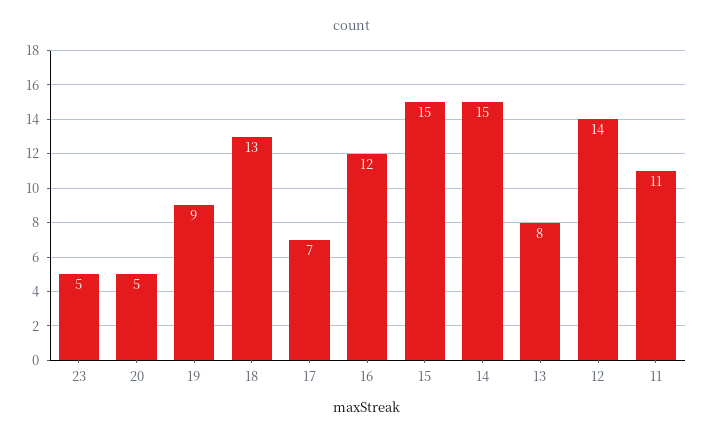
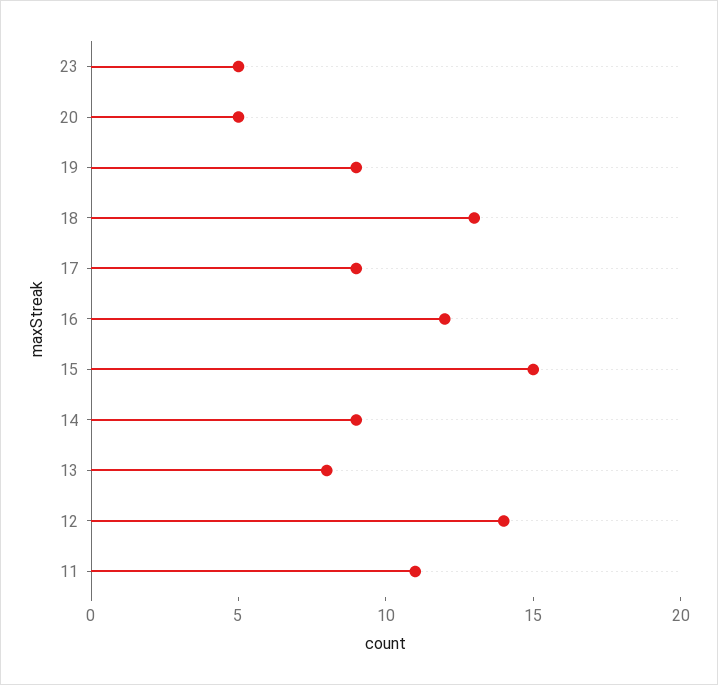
  {
    "23": 5,
    "20": 5,
    "19": 9,
    "18": 13,
-   "17": 7,
+   "17": 9,
    "16": 12,
    "15": 15,
-   "14": 15,
+   "14": 9,
    "13": 8,
    "12": 14,
    "11": 11
  }

